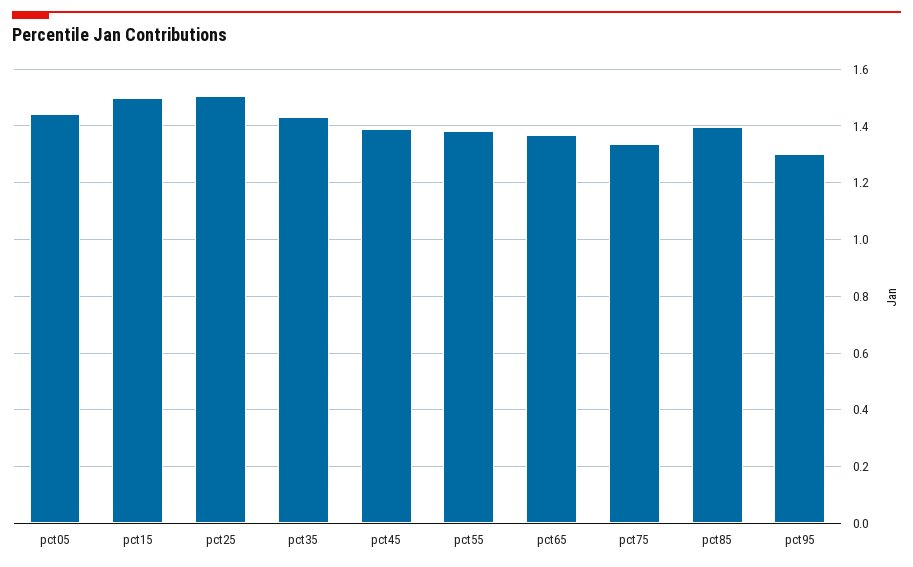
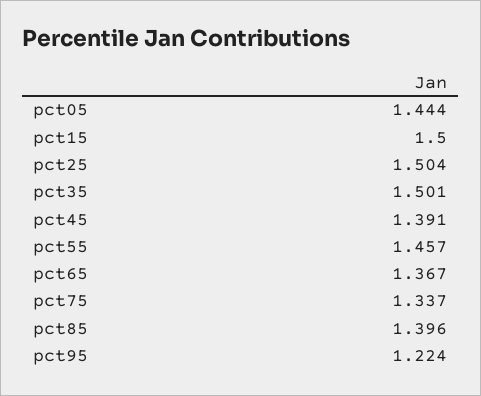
  {
    "pct05": 1.444,
    "pct15": 1.5,
    "pct25": 1.504,
-   "pct35": 1.425,
+   "pct35": 1.501,
    "pct45": 1.391,
-   "pct55": 1.375,
+   "pct55": 1.457,
    "pct65": 1.367,
    "pct75": 1.337,
    "pct85": 1.396,
-   "pct95": 1.3
+   "pct95": 1.224
  }

